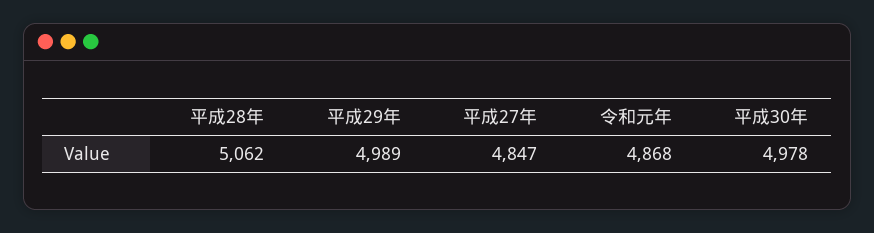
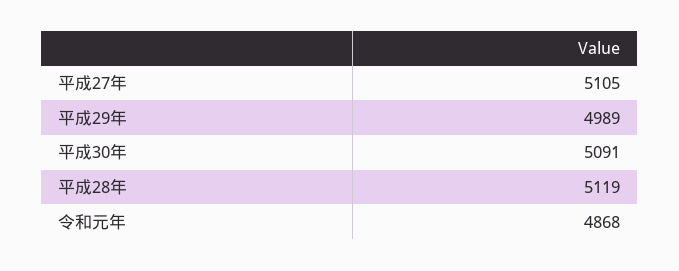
  {
-   "平成28年": 5062,
+   "平成28年": 5119,
    "平成29年": 4989,
-   "平成27年": 4847,
+   "平成27年": 5105,
    "令和元年": 4868,
-   "平成30年": 4978
+   "平成30年": 5091
  }

